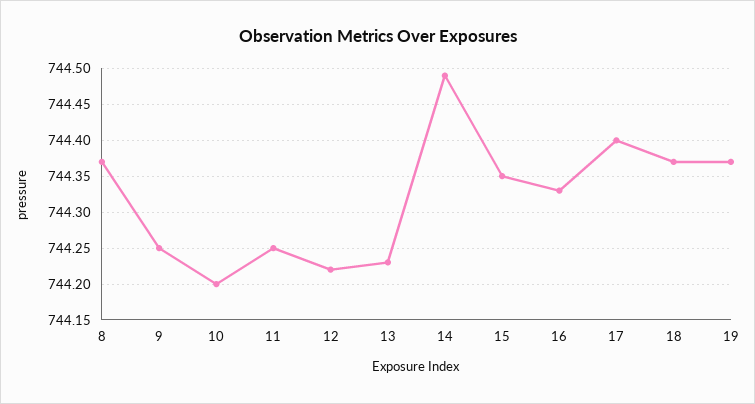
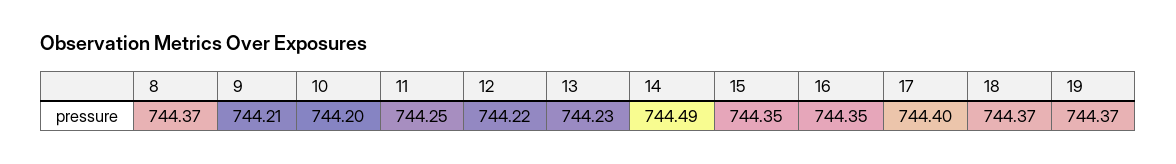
  {
    "8": 744.37,
-   "9": 744.25,
+   "9": 744.21,
    "10": 744.2,
    "11": 744.25,
    "12": 744.22,
    "13": 744.23,
    "14": 744.49,
    "15": 744.35,
-   "16": 744.33,
+   "16": 744.35,
    "17": 744.4,
    "18": 744.37,
    "19": 744.37
  }

